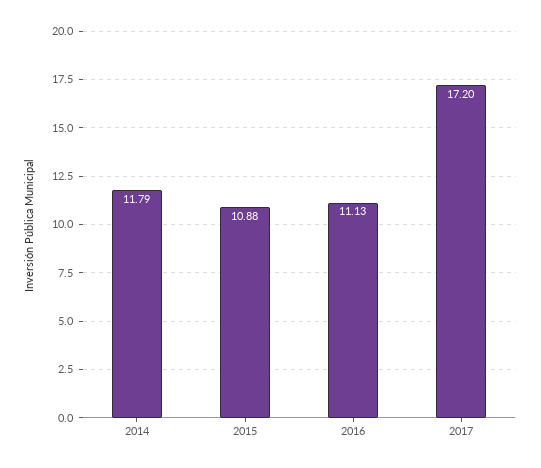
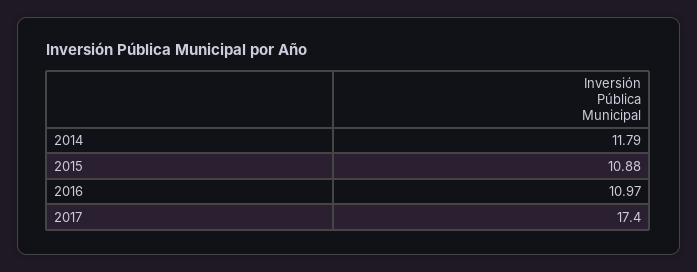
  {
    "2014": 11.79,
    "2015": 10.88,
-   "2016": 11.13,
+   "2016": 10.97,
-   "2017": 17.2
+   "2017": 17.4
  }

